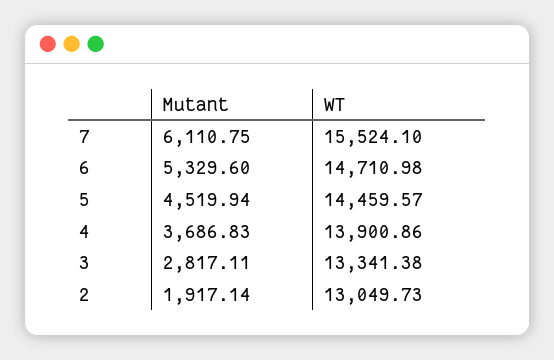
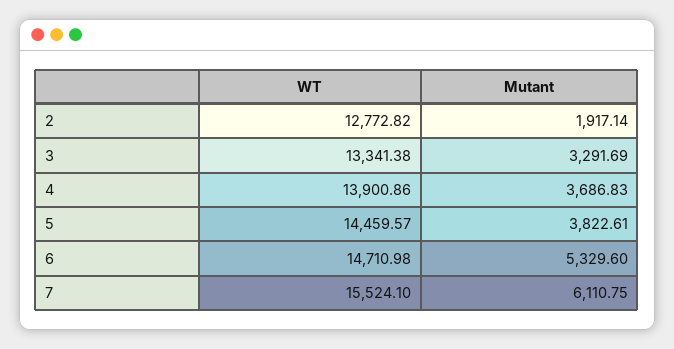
  {
    "Mutant": {
      "7": 6110.75,
      "6": 5329.6,
-     "5": 4519.94,
+     "5": 3822.61,
      "4": 3686.83,
-     "3": 2817.11,
+     "3": 3291.69,
      "2": 1917.14
    },
    "WT": {
      "7": 15524.1,
      "6": 14710.98,
      "5": 14459.57,
      "4": 13900.86,
      "3": 13341.38,
-     "2": 13049.73
+     "2": 12772.82
    }
  }

